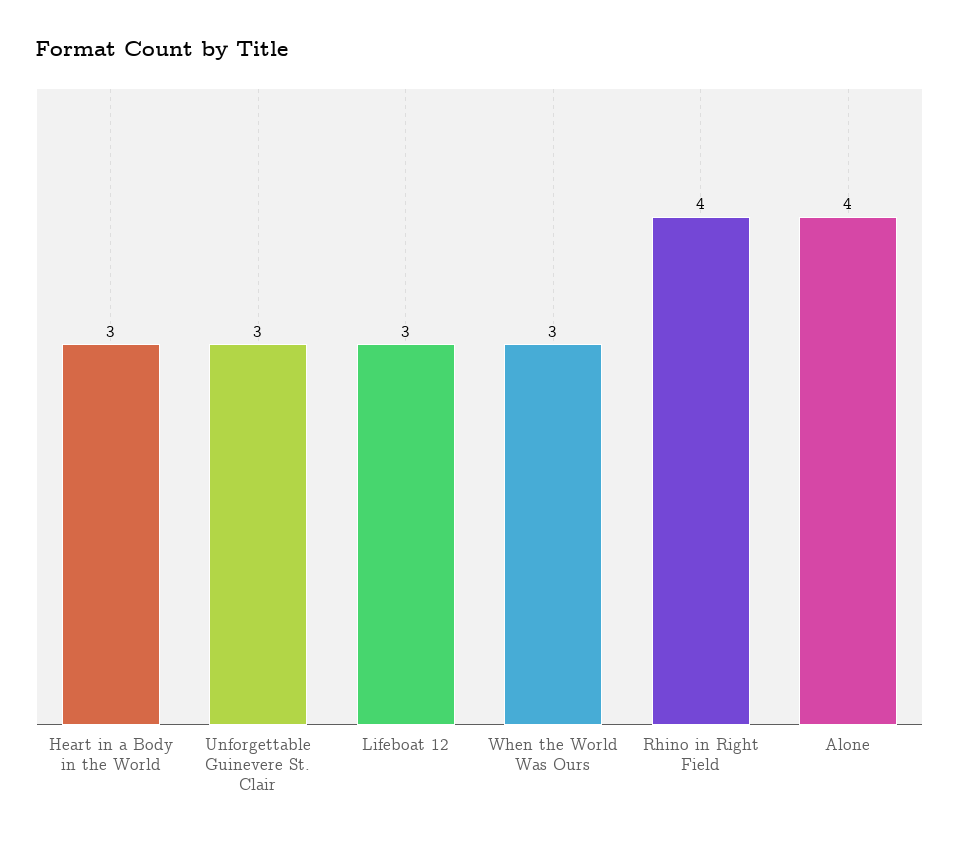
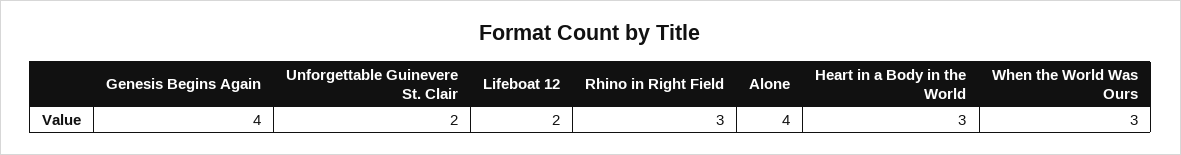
  {
    "Heart in a Body in the World": 3,
-   "Unforgettable Guinevere St. Clair": 3,
+   "Unforgettable Guinevere St. Clair": 2,
-   "Lifeboat 12": 3,
+   "Lifeboat 12": 2,
    "When the World Was Ours": 3,
-   "Rhino in Right Field": 4,
+   "Rhino in Right Field": 3,
-   "Alone": 4
+   "Alone": 4,
+   "Genesis Begins Again": 4
  }

